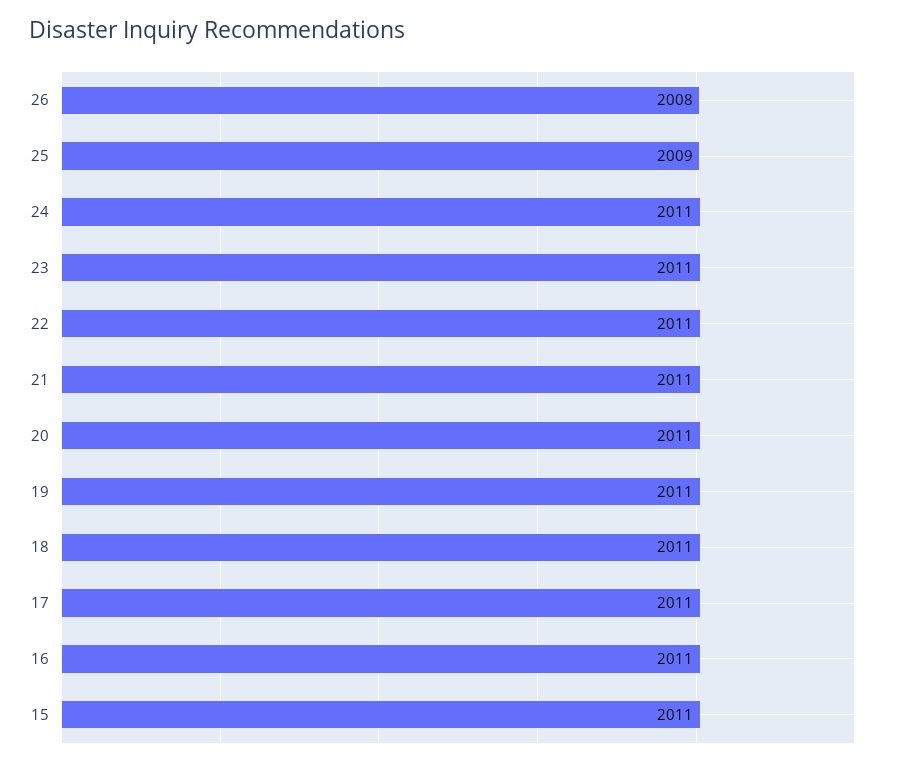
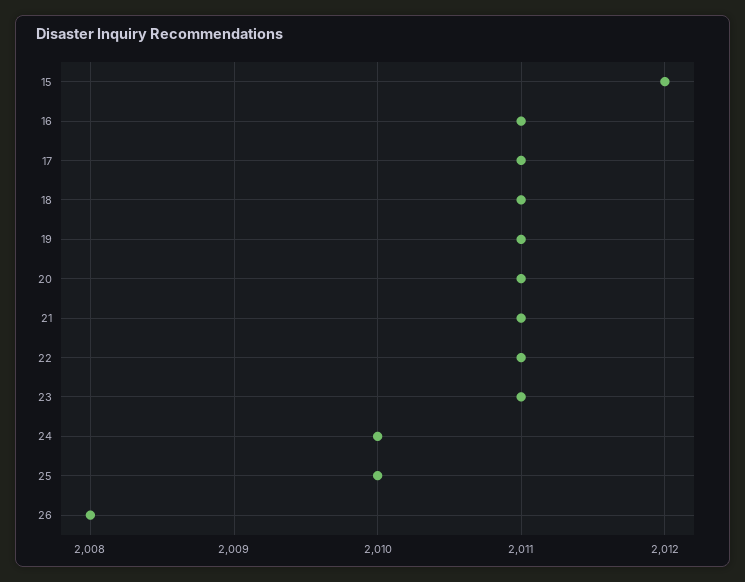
  {
    "26": 2008,
-   "25": 2009,
+   "25": 2010,
-   "24": 2011,
+   "24": 2010,
    "23": 2011,
    "22": 2011,
    "21": 2011,
    "20": 2011,
    "19": 2011,
    "18": 2011,
    "17": 2011,
    "16": 2011,
-   "15": 2011
+   "15": 2012
  }

